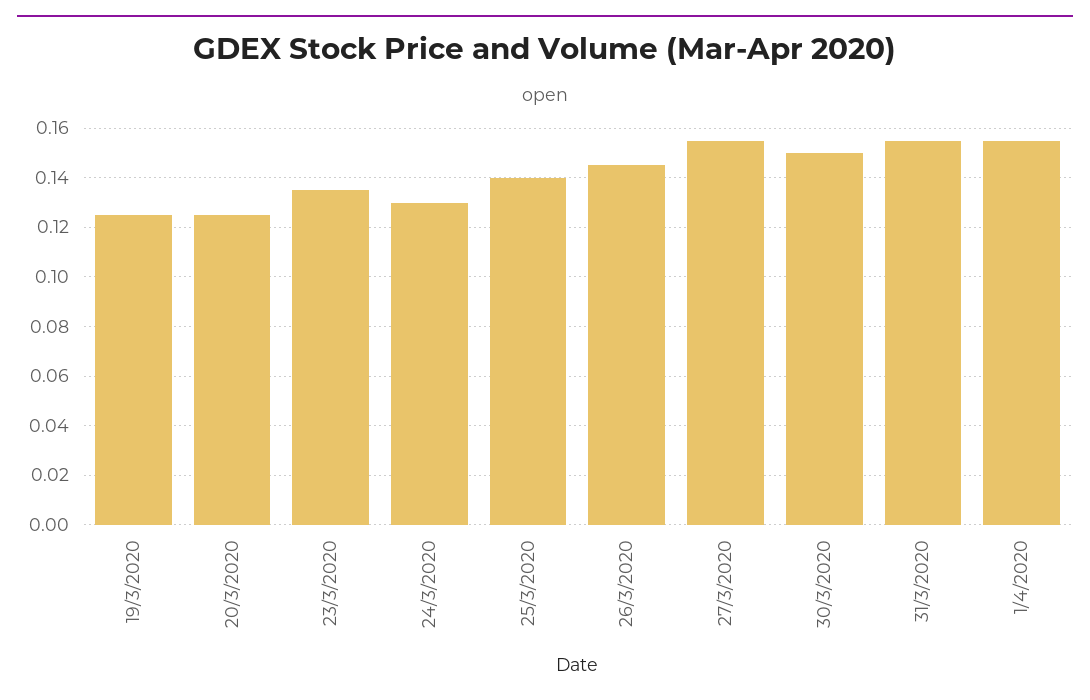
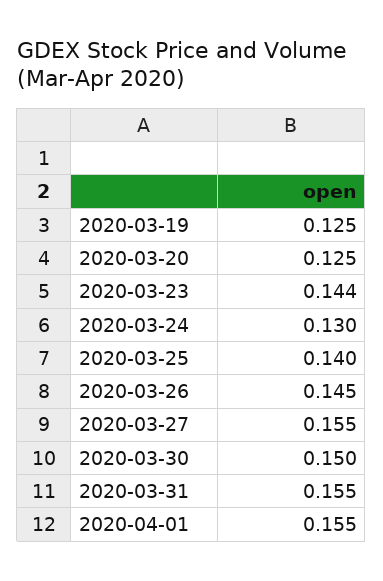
  {
    "19/3/2020": 0.125,
    "20/3/2020": 0.125,
-   "23/3/2020": 0.135,
+   "23/3/2020": 0.144,
    "24/3/2020": 0.13,
    "25/3/2020": 0.14,
    "26/3/2020": 0.145,
    "27/3/2020": 0.155,
    "30/3/2020": 0.15,
    "31/3/2020": 0.155,
    "1/4/2020": 0.155
  }

